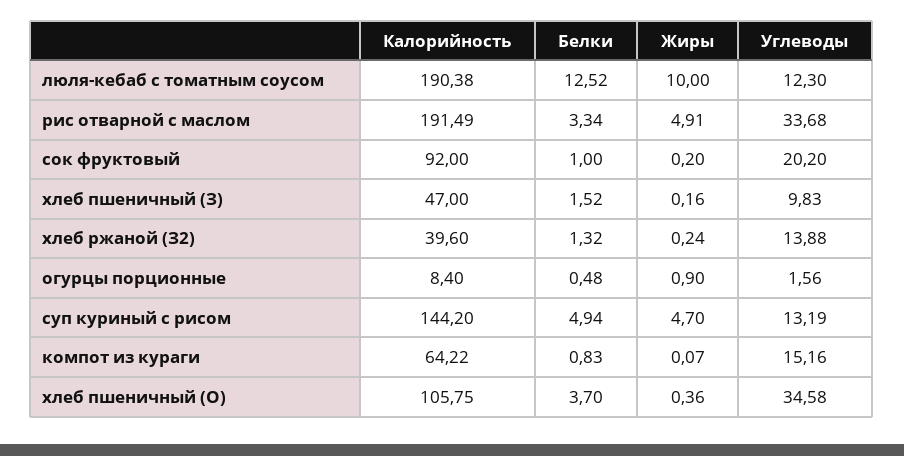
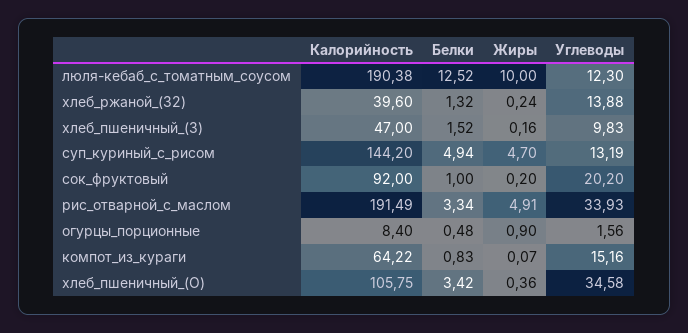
  {
    "Калорийность": {
      "люля-кебаб с томатным соусом": 190.38,
      "рис отварной с маслом": 191.49,
      "сок фруктовый": 92,
      "хлеб пшеничный (З)": 47,
      "хлеб ржаной (З2)": 39.6,
      "огурцы порционные": 8.4,
      "суп куриный с рисом": 144.2,
      "компот из кураги": 64.22,
      "хлеб пшеничный (О)": 105.75
    },
    "Белки": {
      "люля-кебаб с томатным соусом": 12.52,
      "рис отварной с маслом": 3.34,
      "сок фруктовый": 1,
      "хлеб пшеничный (З)": 1.52,
      "хлеб ржаной (З2)": 1.32,
      "огурцы порционные": 0.48,
      "суп куриный с рисом": 4.94,
      "компот из кураги": 0.83,
-     "хлеб пшеничный (О)": 3.7
+     "хлеб пшеничный (О)": 3.42
    },
    "Жиры": {
      "люля-кебаб с томатным соусом": 10,
      "рис отварной с маслом": 4.91,
      "сок фруктовый": 0.2,
      "хлеб пшеничный (З)": 0.16,
      "хлеб ржаной (З2)": 0.24,
      "огурцы порционные": 0.9,
      "суп куриный с рисом": 4.7,
      "компот из кураги": 0.07,
      "хлеб пшеничный (О)": 0.36
    },
    "Углеводы": {
      "люля-кебаб с томатным соусом": 12.3,
-     "рис отварной с маслом": 33.68,
+     "рис отварной с маслом": 33.93,
      "сок фруктовый": 20.2,
      "хлеб пшеничный (З)": 9.83,
      "хлеб ржаной (З2)": 13.88,
      "огурцы порционные": 1.56,
      "суп куриный с рисом": 13.19,
      "компот из кураги": 15.16,
      "хлеб пшеничный (О)": 34.58
    }
  }

